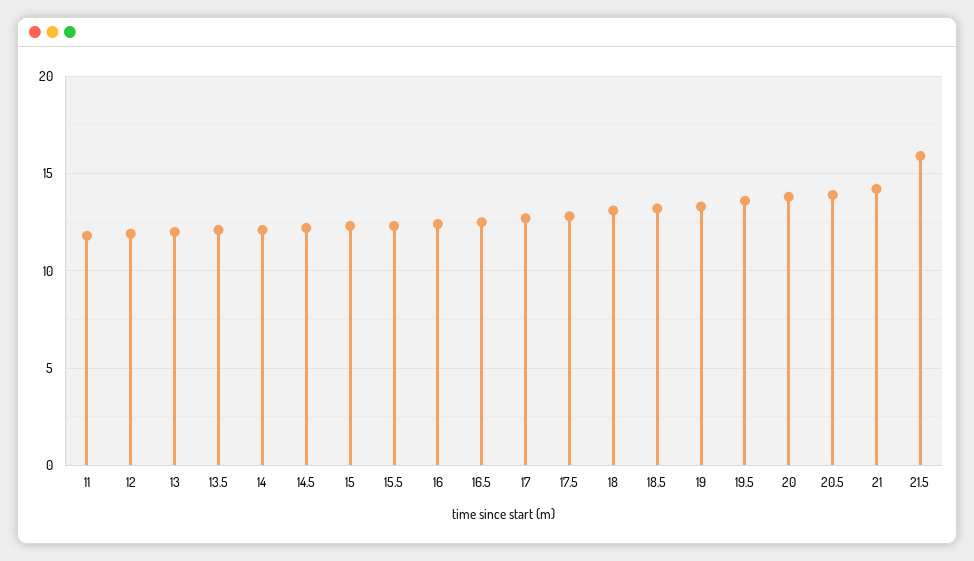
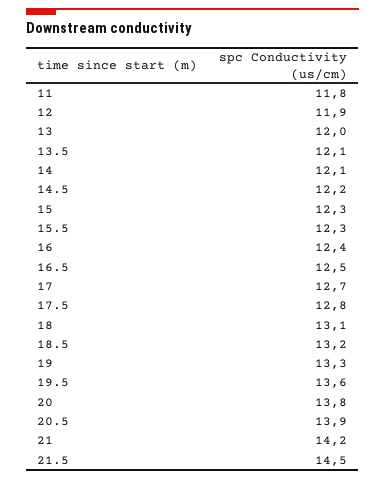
  {
    "11": 11.8,
    "12": 11.9,
    "13": 12,
    "13.5": 12.1,
    "14": 12.1,
    "14.5": 12.2,
    "15": 12.3,
    "15.5": 12.3,
    "16": 12.4,
    "16.5": 12.5,
    "17": 12.7,
    "17.5": 12.8,
    "18": 13.1,
    "18.5": 13.2,
    "19": 13.3,
    "19.5": 13.6,
    "20": 13.8,
    "20.5": 13.9,
    "21": 14.2,
-   "21.5": 16
+   "21.5": 14.5
  }

